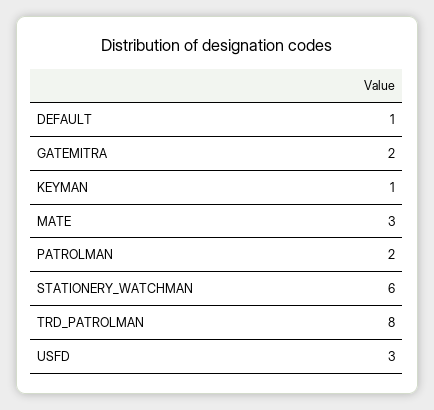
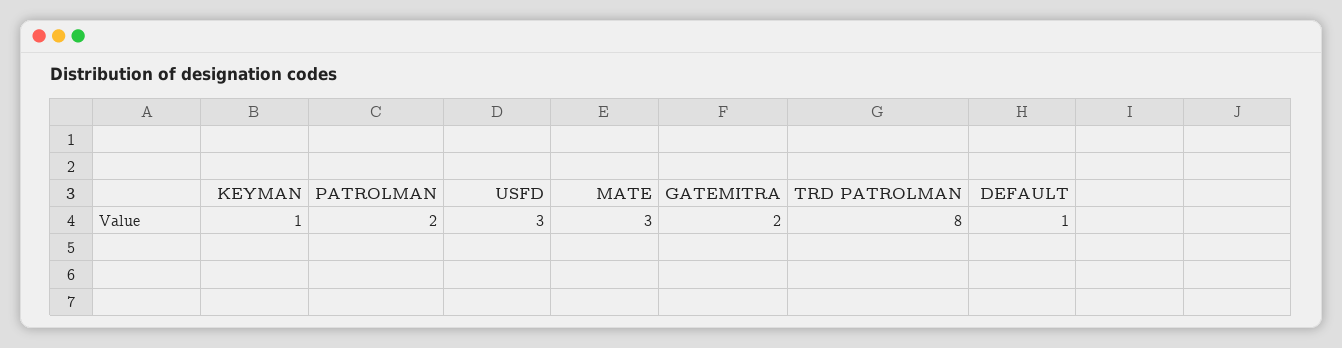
  {
    "DEFAULT": 1,
    "GATEMITRA": 2,
    "KEYMAN": 1,
    "MATE": 3,
    "PATROLMAN": 2,
-   "STATIONERY_WATCHMAN": 6,
    "TRD_PATROLMAN": 8,
    "USFD": 3
  }

